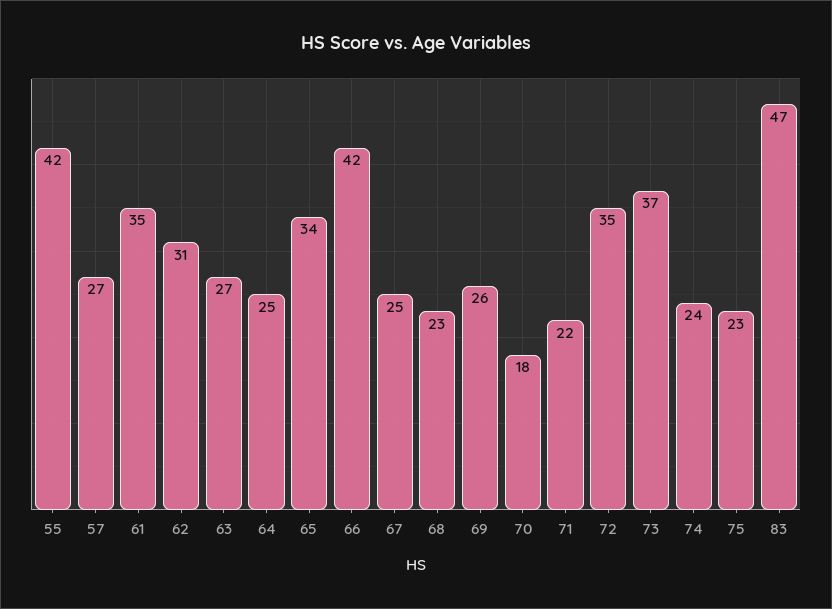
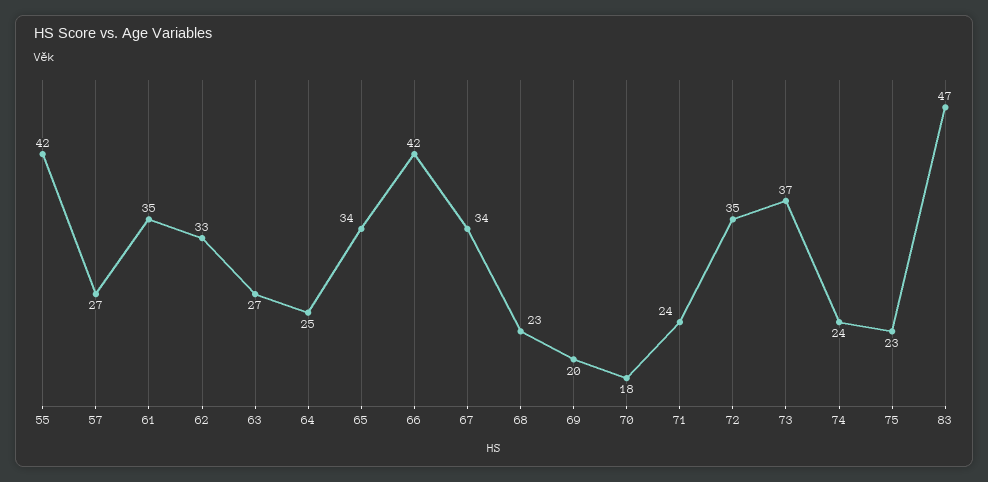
  {
    "55": 42,
    "57": 27,
    "61": 35,
-   "62": 31,
+   "62": 33,
    "63": 27,
    "64": 25,
    "65": 34,
    "66": 42,
-   "67": 25,
+   "67": 34,
    "68": 23,
-   "69": 26,
+   "69": 20,
    "70": 18,
-   "71": 22,
+   "71": 24,
    "72": 35,
    "73": 37,
    "74": 24,
    "75": 23,
    "83": 47
  }

